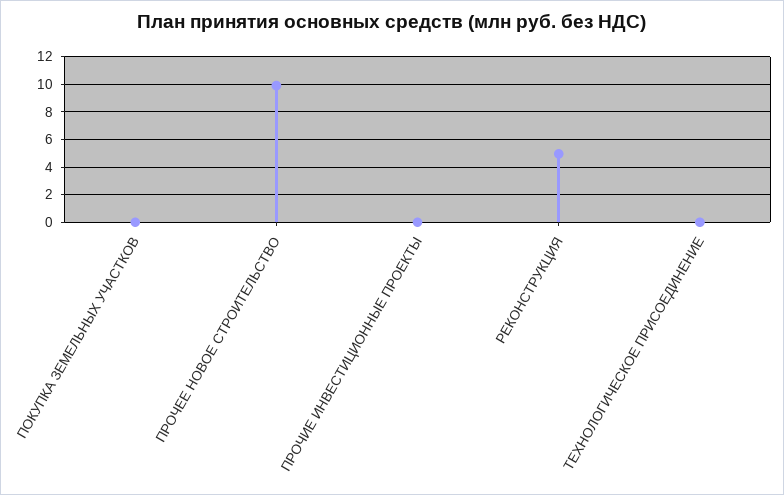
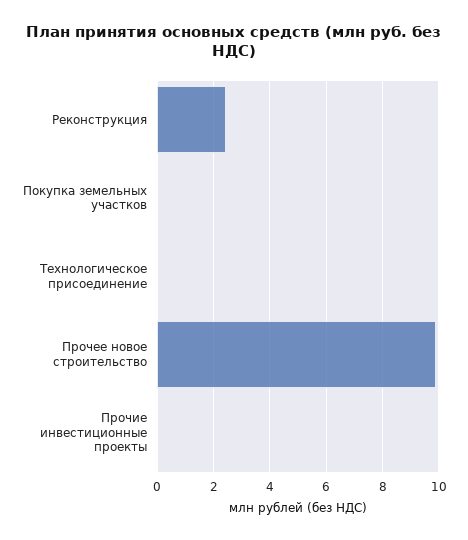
  {
    "ПОКУПКА ЗЕМЕЛЬНЫХ УЧАСТКОВ": 0,
    "ПРОЧЕЕ НОВОЕ СТРОИТЕЛЬСТВО": 10,
    "ПРОЧИЕ ИНВЕСТИЦИОННЫЕ ПРОЕКТЫ": 0,
-   "РЕКОНСТРУКЦИЯ": 5,
+   "РЕКОНСТРУКЦИЯ": 2.5,
    "ТЕХНОЛОГИЧЕСКОЕ ПРИСОЕДИНЕНИЕ": 0
  }

